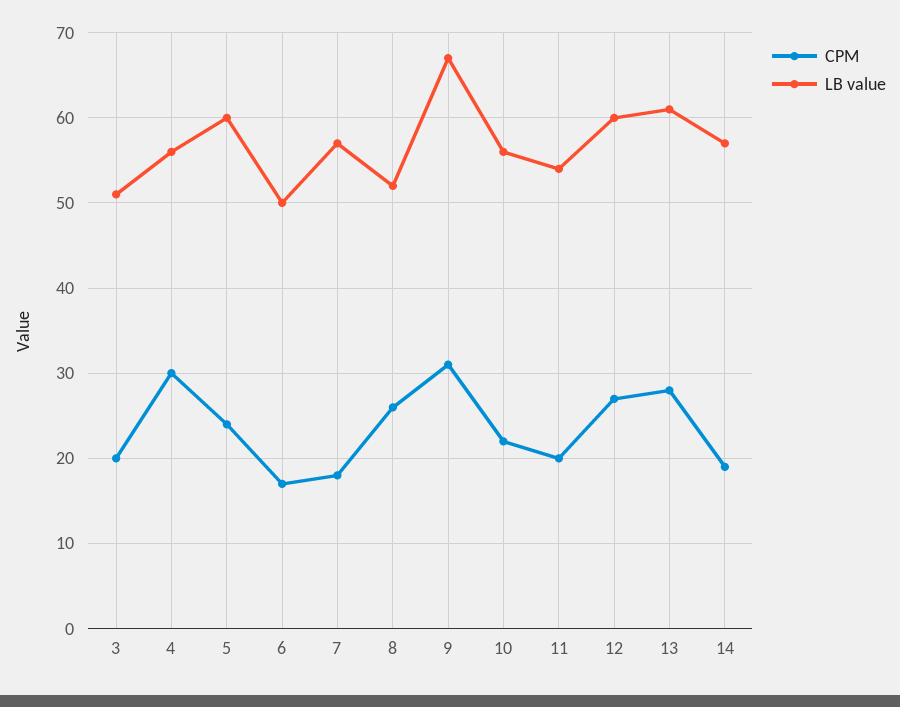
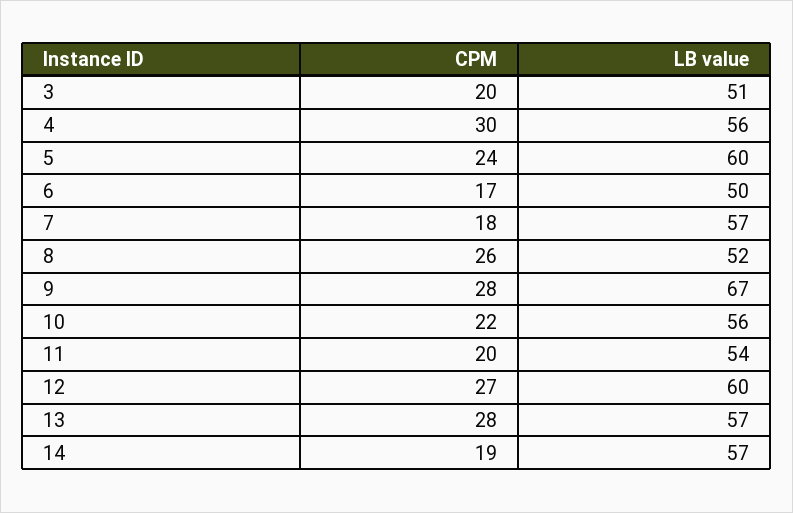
  {
    "CPM": {
      "3": 20,
      "4": 30,
      "5": 24,
      "6": 17,
      "7": 18,
      "8": 26,
-     "9": 31,
+     "9": 28,
      "10": 22,
      "11": 20,
      "12": 27,
      "13": 28,
      "14": 19
    },
    "LB value": {
      "3": 51,
      "4": 56,
      "5": 60,
      "6": 50,
      "7": 57,
      "8": 52,
      "9": 67,
      "10": 56,
      "11": 54,
      "12": 60,
-     "13": 61,
+     "13": 57,
      "14": 57
    }
  }

